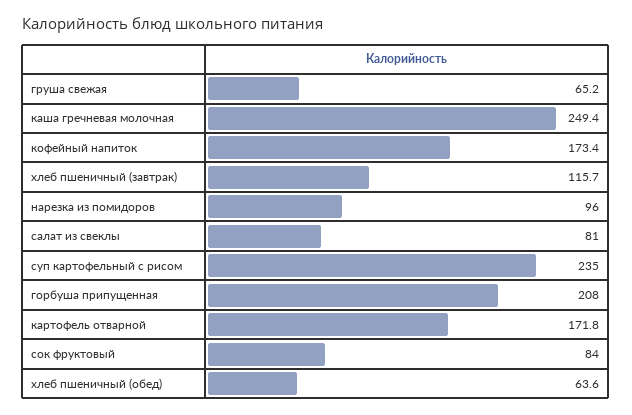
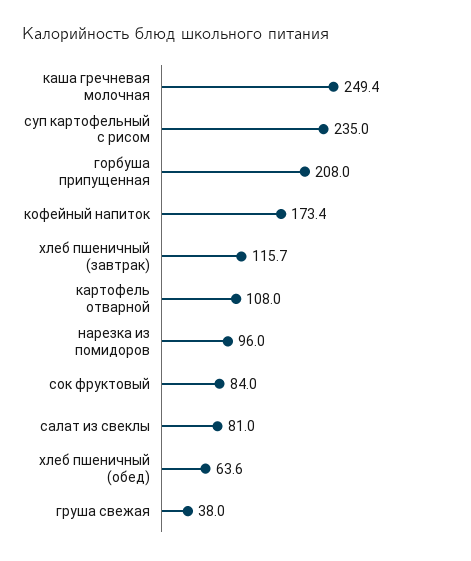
  {
-   "груша свежая": 65.2,
+   "груша свежая": 38,
    "каша гречневая молочная": 249.4,
    "кофейный напиток": 173.4,
    "хлеб пшеничный (завтрак)": 115.7,
    "нарезка из помидоров": 96,
    "салат из свеклы": 81,
    "суп картофельный с рисом": 235,
    "горбуша припущенная": 208,
-   "картофель отварной": 171.8,
+   "картофель отварной": 108,
    "сок фруктовый": 84,
    "хлеб пшеничный (обед)": 63.6
  }

